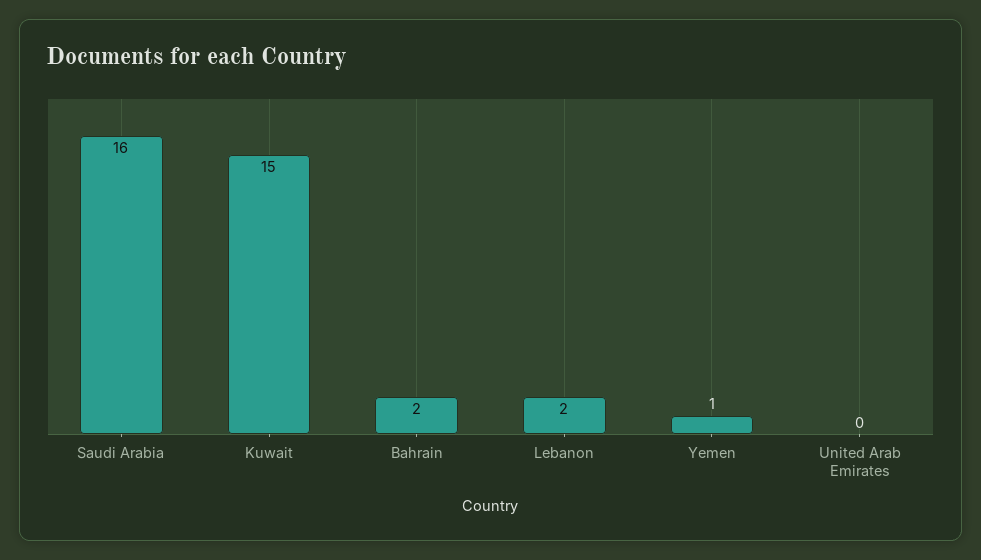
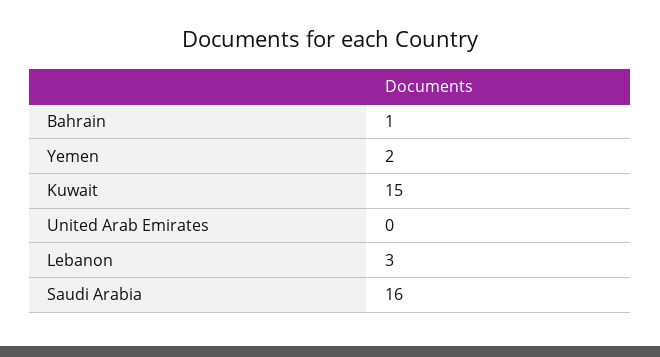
  {
    "Saudi Arabia": 16,
    "Kuwait": 15,
-   "Bahrain": 2,
+   "Bahrain": 1,
-   "Lebanon": 2,
+   "Lebanon": 3,
-   "Yemen": 1,
+   "Yemen": 2,
    "United Arab Emirates": 0
  }

